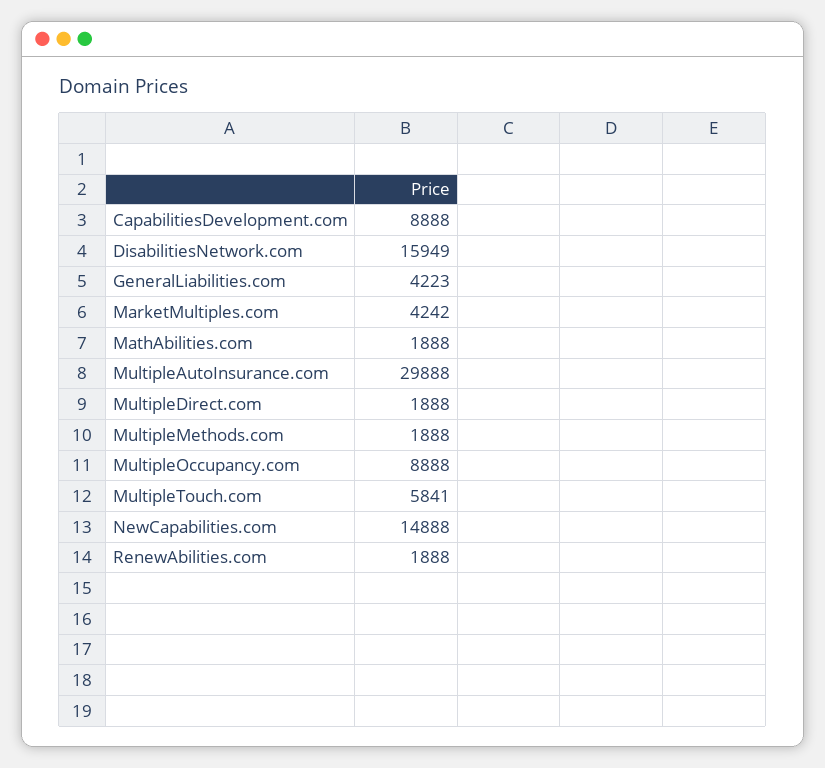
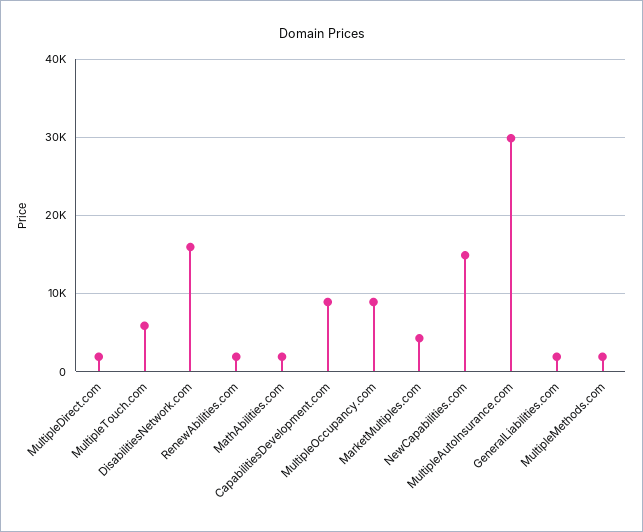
  {
    "CapabilitiesDevelopment.com": 8888,
    "DisabilitiesNetwork.com": 15949,
-   "GeneralLiabilities.com": 4223,
+   "GeneralLiabilities.com": 2000,
    "MarketMultiples.com": 4242,
    "MathAbilities.com": 1888,
    "MultipleAutoInsurance.com": 29888,
    "MultipleDirect.com": 1888,
    "MultipleMethods.com": 1888,
    "MultipleOccupancy.com": 8888,
    "MultipleTouch.com": 5841,
    "NewCapabilities.com": 14888,
    "RenewAbilities.com": 1888
  }

